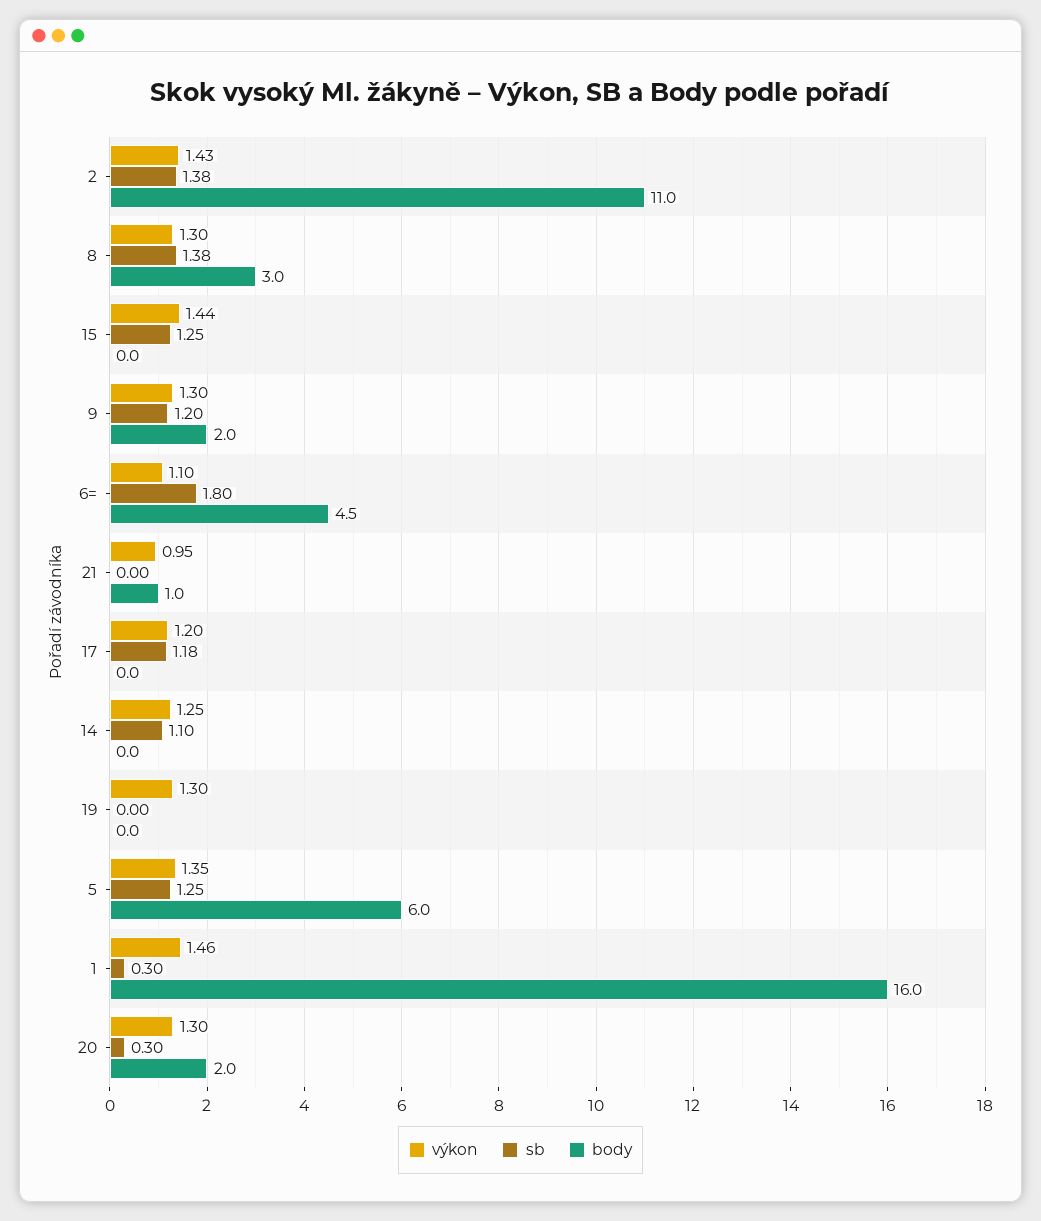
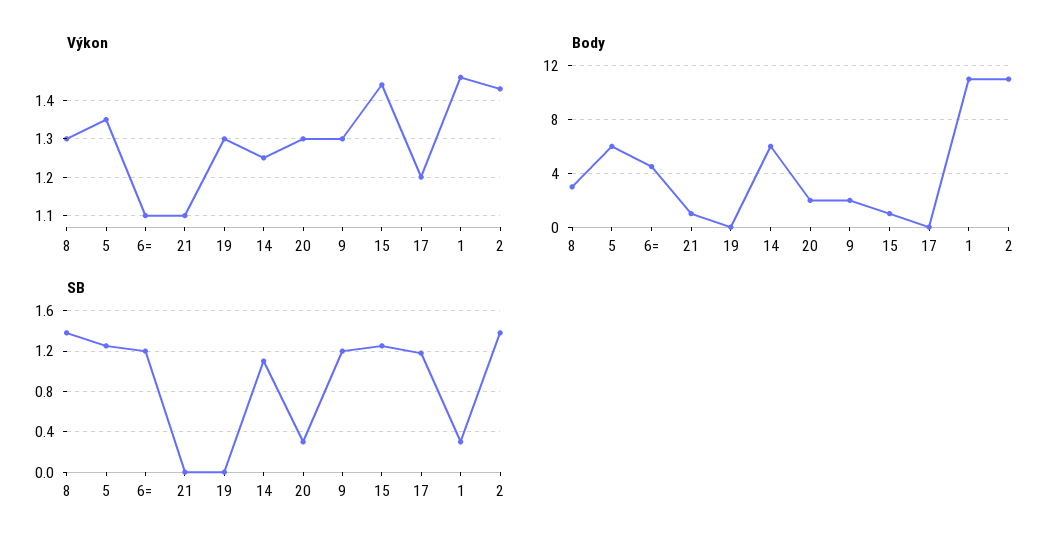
  {
    "výkon": {
      "2": 1.43,
      "8": 1.3,
      "15": 1.44,
      "9": 1.3,
      "6=": 1.1,
-     "21": 0.95,
+     "21": 1.1,
      "17": 1.2,
      "14": 1.25,
      "19": 1.3,
      "5": 1.35,
      "1": 1.46,
      "20": 1.3
    },
    "sb": {
      "2": 1.38,
      "8": 1.38,
      "15": 1.25,
      "9": 1.2,
-     "6=": 1.8,
+     "6=": 1.2,
      "21": 0,
      "17": 1.18,
      "14": 1.1,
      "19": 0,
      "5": 1.25,
      "1": 0.3,
      "20": 0.3
    },
    "body": {
      "2": 11,
      "8": 3,
-     "15": 0,
+     "15": 1,
      "9": 2,
      "6=": 4.5,
      "21": 1,
      "17": 0,
-     "14": 0,
+     "14": 6,
      "19": 0,
      "5": 6,
-     "1": 16,
+     "1": 11,
      "20": 2
    }
  }

